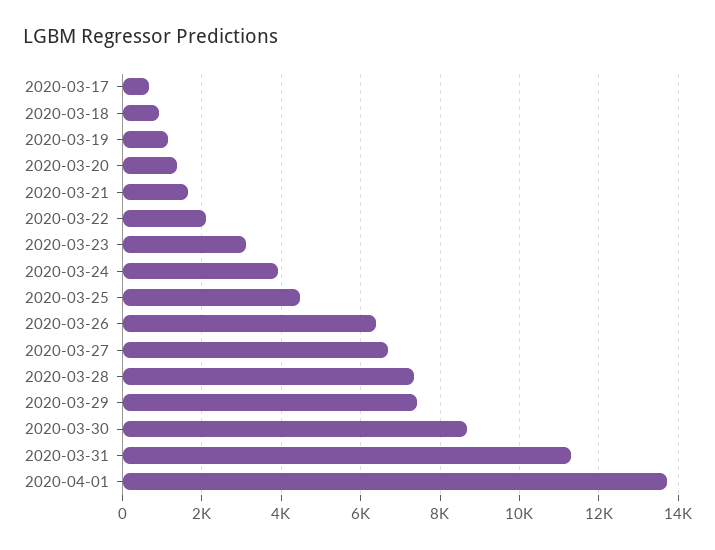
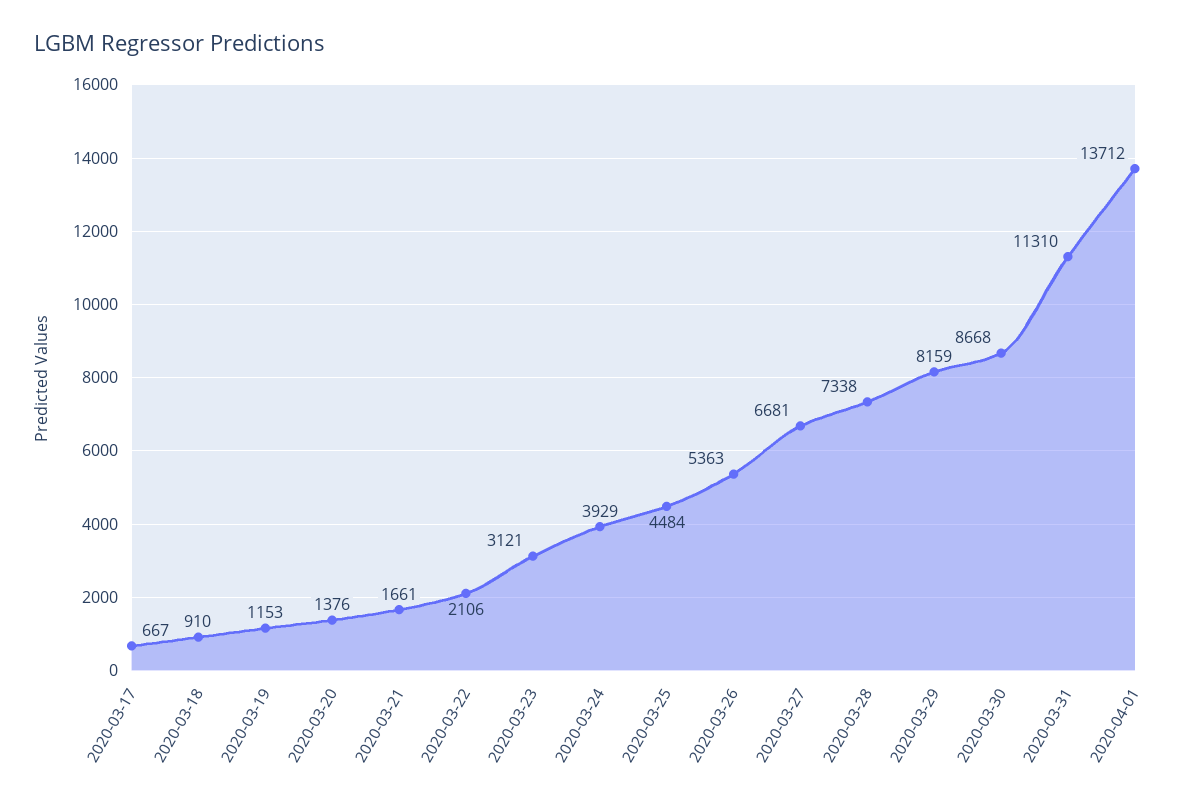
  {
    "2020-03-17": 667,
    "2020-03-18": 910,
    "2020-03-19": 1153,
    "2020-03-20": 1376,
    "2020-03-21": 1661,
    "2020-03-22": 2106,
    "2020-03-23": 3121,
    "2020-03-24": 3929,
    "2020-03-25": 4484,
-   "2020-03-26": 6400,
+   "2020-03-26": 5363,
    "2020-03-27": 6681,
    "2020-03-28": 7338,
-   "2020-03-29": 7400,
+   "2020-03-29": 8159,
    "2020-03-30": 8668,
    "2020-03-31": 11310,
    "2020-04-01": 13712
  }

